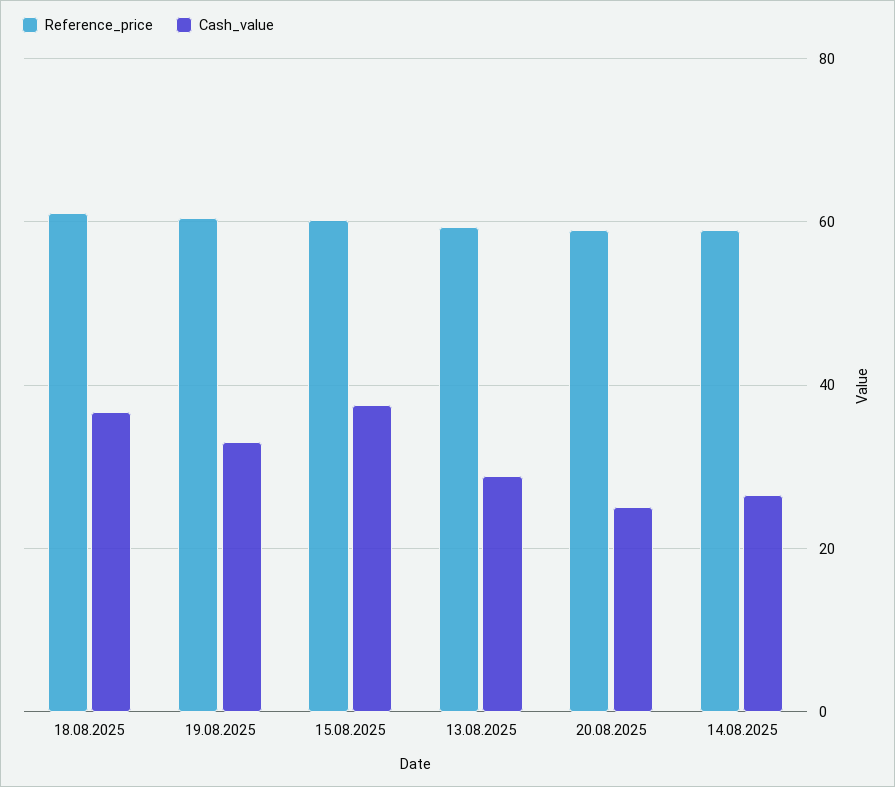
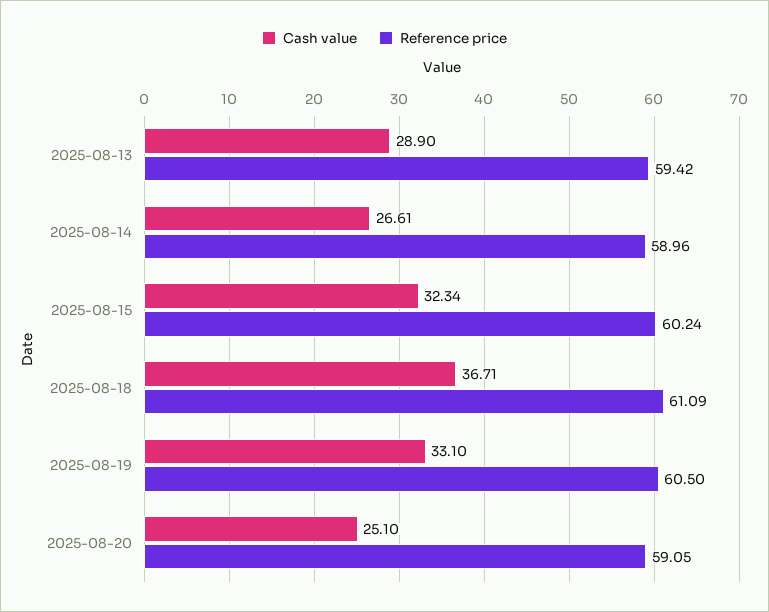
  {
    "Reference_price": {
      "18.08.2025": 61.09,
      "19.08.2025": 60.5,
      "15.08.2025": 60.24,
      "13.08.2025": 59.42,
      "20.08.2025": 59.05,
      "14.08.2025": 58.96
    },
    "Cash_value": {
      "18.08.2025": 36.71,
      "19.08.2025": 33.1,
-     "15.08.2025": 38,
+     "15.08.2025": 32.34,
      "13.08.2025": 28.9,
      "20.08.2025": 25.1,
      "14.08.2025": 26.61
    }
  }

